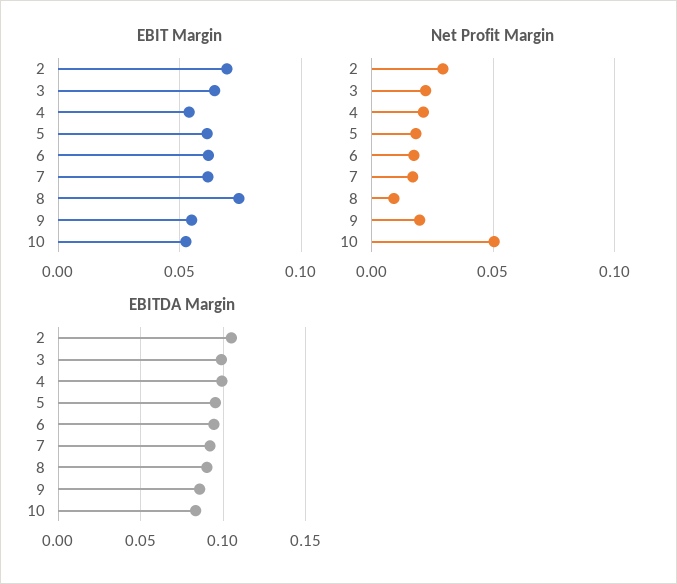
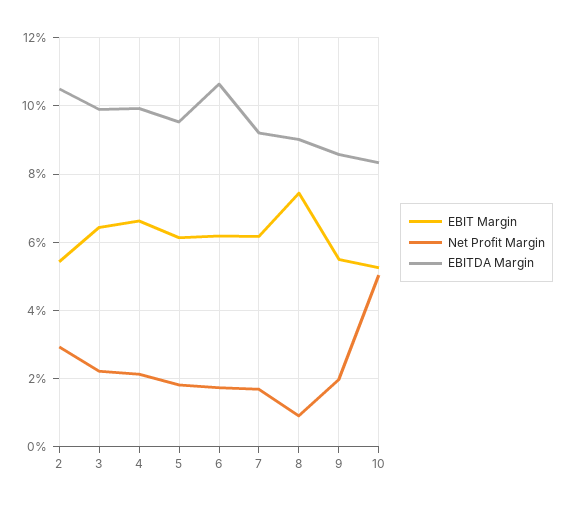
  {
    "EBIT Margin": {
-     "2": 0.07,
+     "2": 0.054,
      "3": 0.064,
-     "4": 0.055,
+     "4": 0.066,
      "5": 0.062,
      "6": 0.062,
      "7": 0.062,
      "8": 0.074,
      "9": 0.056,
      "10": 0.052
    },
    "Net Profit Margin": {
      "2": 0.03,
      "3": 0.022,
      "4": 0.022,
      "5": 0.018,
      "6": 0.018,
      "7": 0.016,
      "8": 0.01,
      "9": 0.02,
      "10": 0.05
    },
    "EBITDA Margin": {
      "2": 0.106,
      "3": 0.1,
      "4": 0.1,
      "5": 0.096,
-     "6": 0.095,
+     "6": 0.106,
      "7": 0.092,
      "8": 0.09,
      "9": 0.086,
      "10": 0.084
    }
  }

